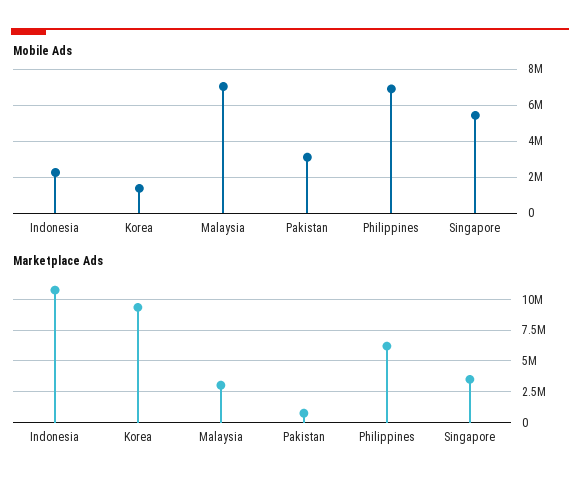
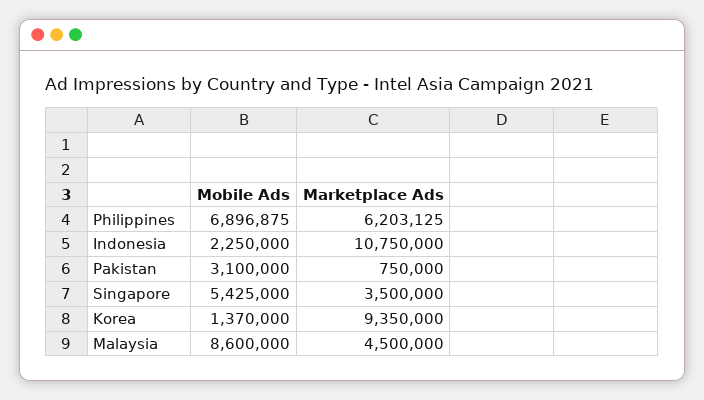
  {
    "Mobile Ads": {
      "Indonesia": 2250000,
      "Korea": 1370000,
-     "Malaysia": 7000000,
+     "Malaysia": 8600000,
      "Pakistan": 3100000,
      "Philippines": 6896875,
      "Singapore": 5425000
    },
    "Marketplace Ads": {
      "Indonesia": 10750000,
      "Korea": 9350000,
-     "Malaysia": 3000000,
+     "Malaysia": 4500000,
      "Pakistan": 750000,
      "Philippines": 6203125,
      "Singapore": 3500000
    }
  }

